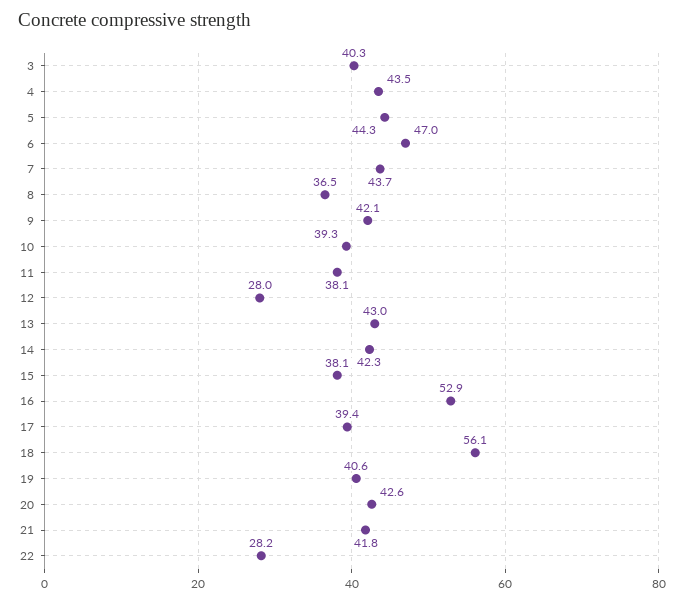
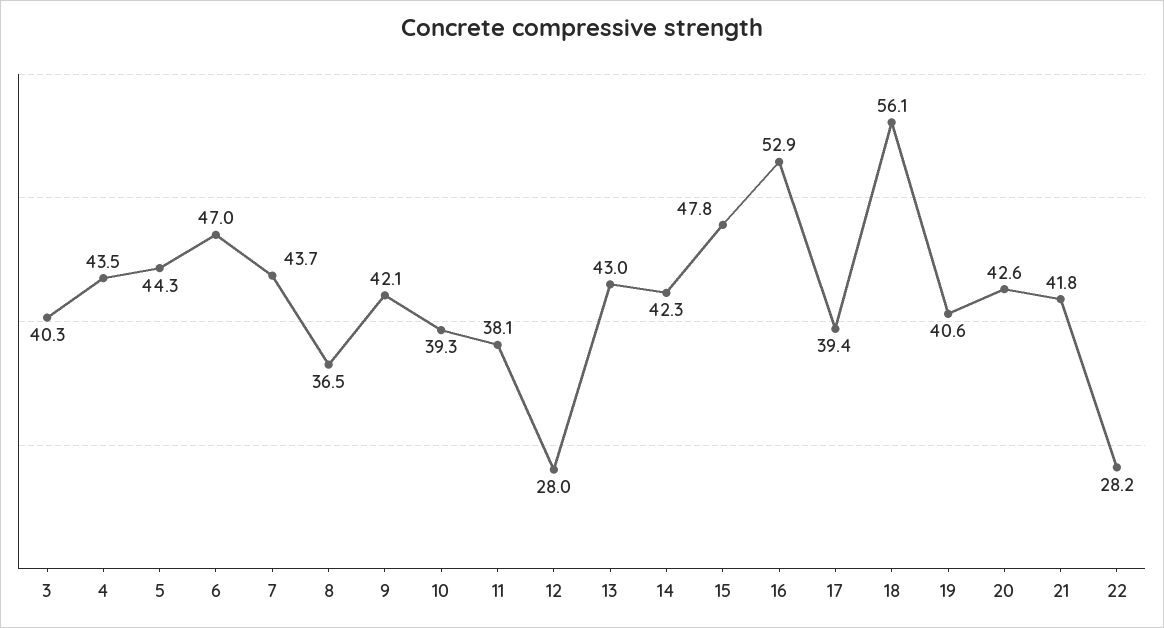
  {
    "3": 40.3,
    "4": 43.5,
    "5": 44.3,
    "6": 47,
    "7": 43.7,
    "8": 36.5,
    "9": 42.1,
    "10": 39.3,
    "11": 38.1,
    "12": 28,
    "13": 43,
    "14": 42.3,
-   "15": 38.1,
+   "15": 47.8,
    "16": 52.9,
    "17": 39.4,
    "18": 56.1,
    "19": 40.6,
    "20": 42.6,
    "21": 41.8,
    "22": 28.2
  }

